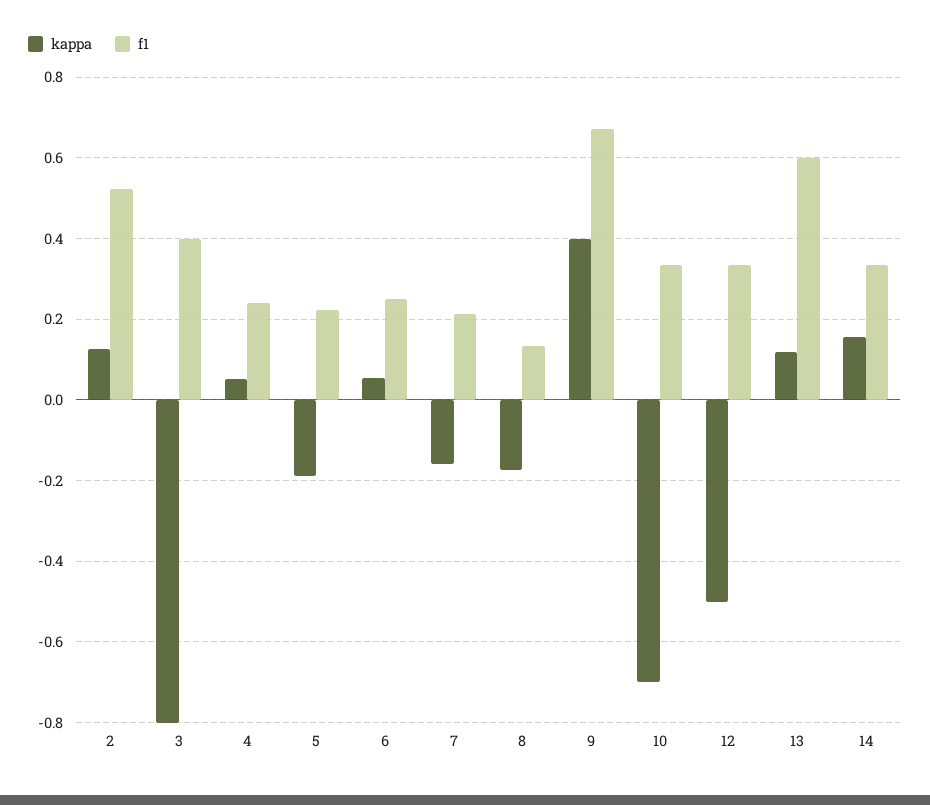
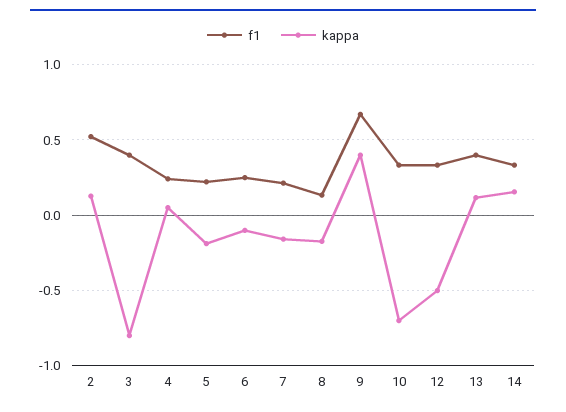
  {
    "kappa": {
      "2": 0.12,
      "3": -0.8,
      "4": 0.06,
      "5": -0.18,
-     "6": 0.06,
+     "6": -0.1,
      "7": -0.16,
      "8": -0.18,
      "9": 0.4,
      "10": -0.7,
      "12": -0.5,
      "13": 0.12,
      "14": 0.16
    },
    "f1": {
      "2": 0.52,
      "3": 0.4,
      "4": 0.24,
      "5": 0.22,
      "6": 0.26,
      "7": 0.22,
      "8": 0.14,
      "9": 0.68,
      "10": 0.34,
      "12": 0.34,
-     "13": 0.6,
+     "13": 0.4,
      "14": 0.34
    }
  }

